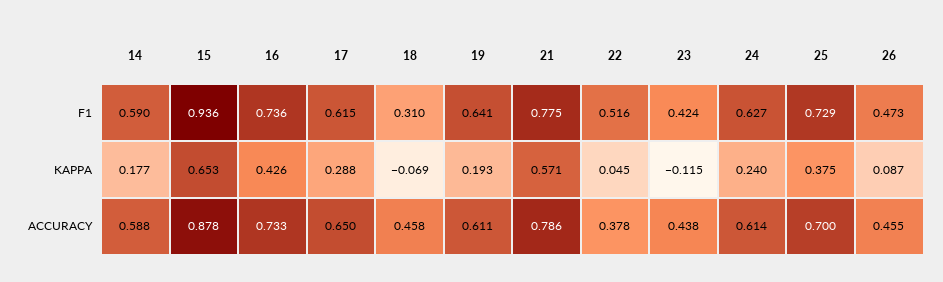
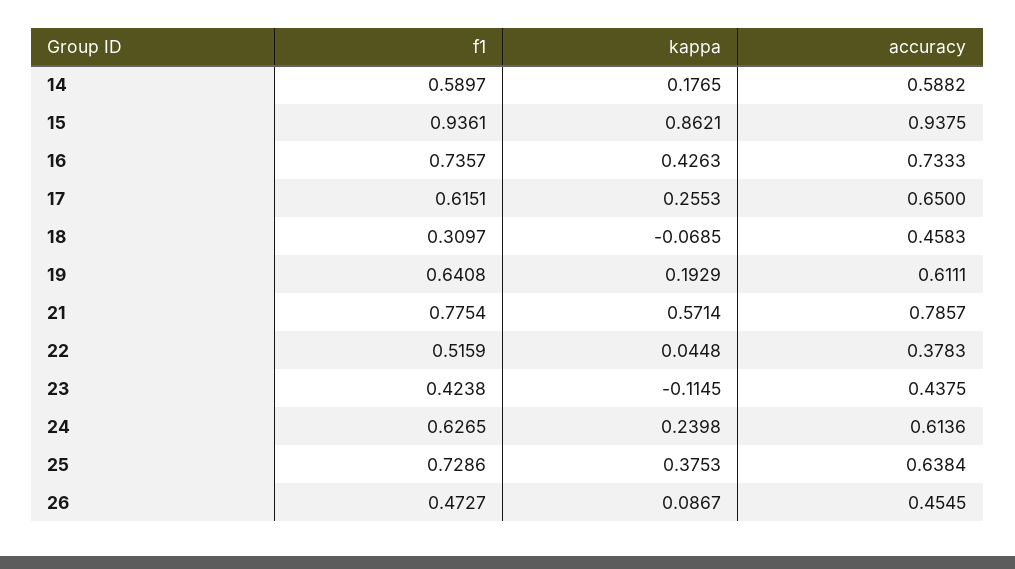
  {
    "14": {
      "F1": 0.5897,
      "KAPPA": 0.1765,
      "ACCURACY": 0.5882
    },
    "15": {
      "F1": 0.9361,
-     "KAPPA": 0.653,
+     "KAPPA": 0.8621,
-     "ACCURACY": 0.878
+     "ACCURACY": 0.9375
    },
    "16": {
      "F1": 0.7357,
      "KAPPA": 0.4263,
      "ACCURACY": 0.7333
    },
    "17": {
      "F1": 0.6151,
-     "KAPPA": 0.288,
+     "KAPPA": 0.2553,
      "ACCURACY": 0.65
    },
    "18": {
      "F1": 0.3097,
      "KAPPA": -0.0685,
      "ACCURACY": 0.4583
    },
    "19": {
      "F1": 0.6408,
      "KAPPA": 0.1929,
      "ACCURACY": 0.6111
    },
    "21": {
      "F1": 0.7754,
      "KAPPA": 0.5714,
      "ACCURACY": 0.7857
    },
    "22": {
      "F1": 0.5159,
      "KAPPA": 0.0448,
      "ACCURACY": 0.3783
    },
    "23": {
      "F1": 0.4238,
      "KAPPA": -0.1145,
      "ACCURACY": 0.4375
    },
    "24": {
      "F1": 0.6265,
      "KAPPA": 0.2398,
      "ACCURACY": 0.6136
    },
    "25": {
      "F1": 0.7286,
      "KAPPA": 0.3753,
-     "ACCURACY": 0.7
+     "ACCURACY": 0.6384
    },
    "26": {
      "F1": 0.4727,
      "KAPPA": 0.0867,
      "ACCURACY": 0.4545
    }
  }

